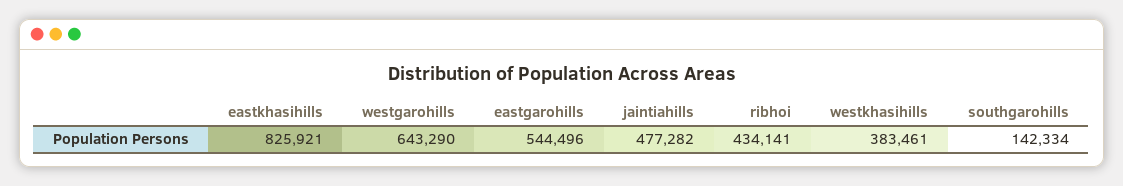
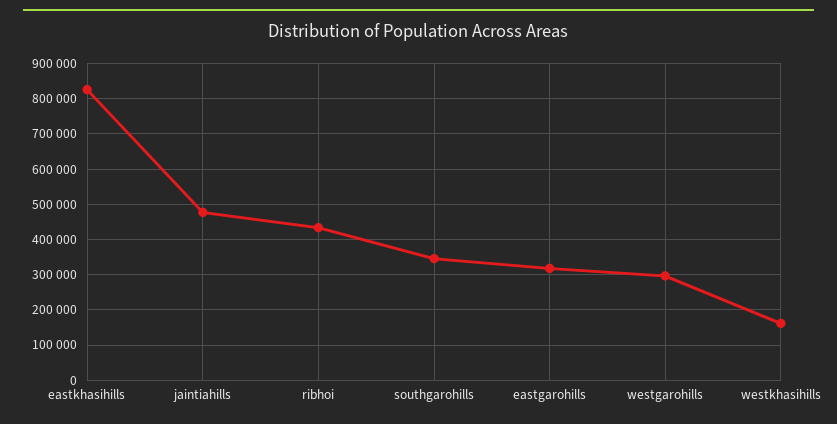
  {
    "eastkhasihills": 825921,
-   "westgarohills": 643290,
+   "westgarohills": 300000,
-   "eastgarohills": 544496,
+   "eastgarohills": 320000,
    "jaintiahills": 477282,
    "ribhoi": 434141,
-   "westkhasihills": 383461,
+   "westkhasihills": 160000,
-   "southgarohills": 142334
+   "southgarohills": 340000
  }

